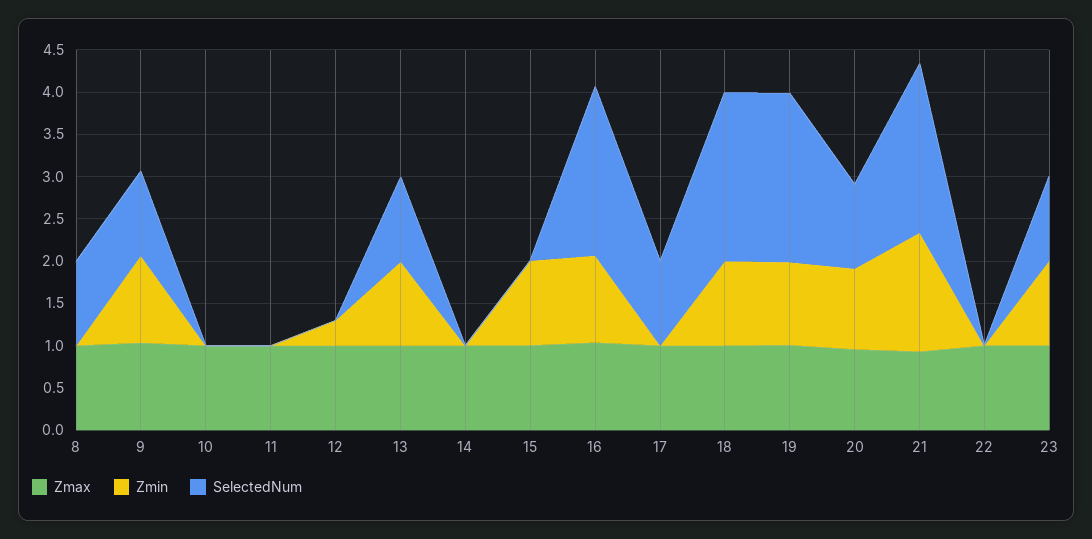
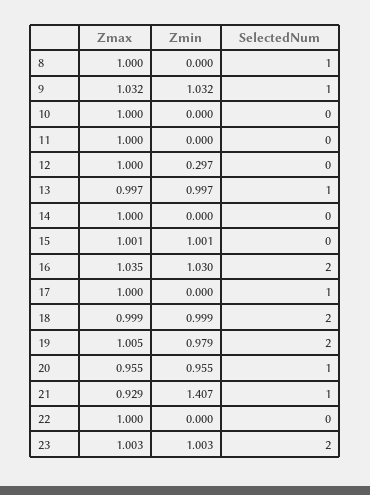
  {
    "Zmax": {
      "8": 1,
      "9": 1.032,
      "10": 1,
      "11": 1,
      "12": 1,
      "13": 0.997,
      "14": 1,
      "15": 1.001,
      "16": 1.035,
      "17": 1,
      "18": 0.999,
      "19": 1.005,
      "20": 0.955,
      "21": 0.929,
      "22": 1,
      "23": 1.003
    },
    "Zmin": {
      "8": 0,
      "9": 1.032,
      "10": 0,
      "11": 0,
      "12": 0.297,
      "13": 0.997,
      "14": 0,
      "15": 1.001,
      "16": 1.03,
      "17": 0,
      "18": 0.999,
      "19": 0.979,
      "20": 0.955,
      "21": 1.407,
      "22": 0,
      "23": 1.003
    },
    "SelectedNum": {
      "8": 1,
      "9": 1,
      "10": 0,
      "11": 0,
      "12": 0,
      "13": 1,
      "14": 0,
      "15": 0,
      "16": 2,
      "17": 1,
      "18": 2,
      "19": 2,
      "20": 1,
-     "21": 2,
+     "21": 1,
      "22": 0,
-     "23": 1
+     "23": 2
    }
  }

